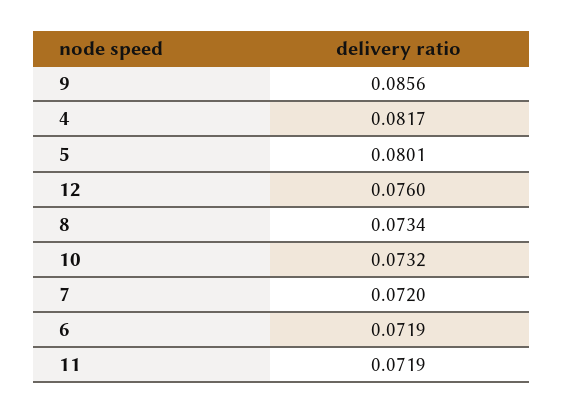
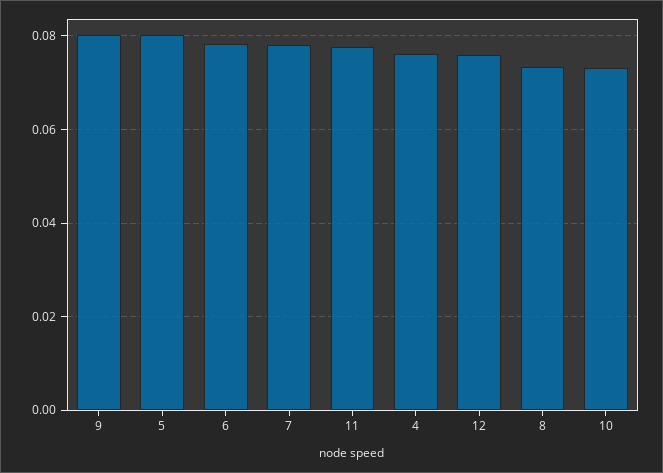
  {
-   "9": 0.0856,
+   "9": 0.08,
-   "4": 0.0817,
+   "4": 0.076,
    "5": 0.0801,
    "12": 0.076,
    "8": 0.0734,
    "10": 0.0732,
-   "7": 0.072,
+   "7": 0.078,
-   "6": 0.0719,
+   "6": 0.078,
-   "11": 0.0719
+   "11": 0.078
  }

